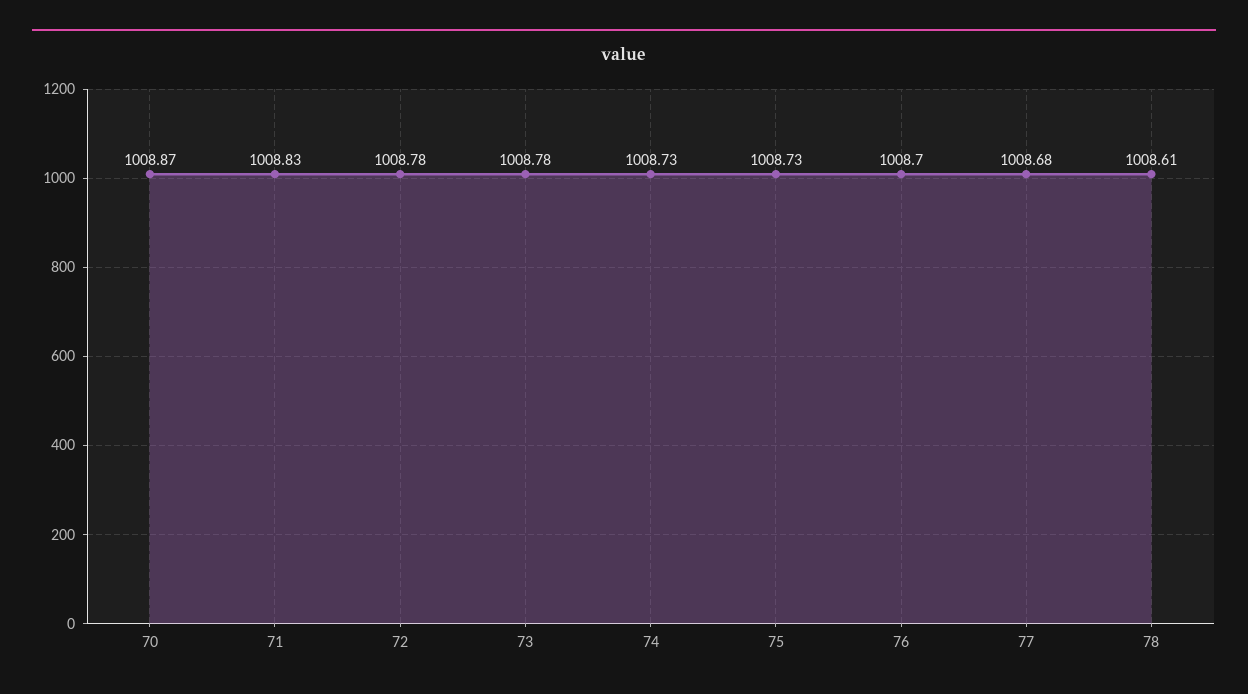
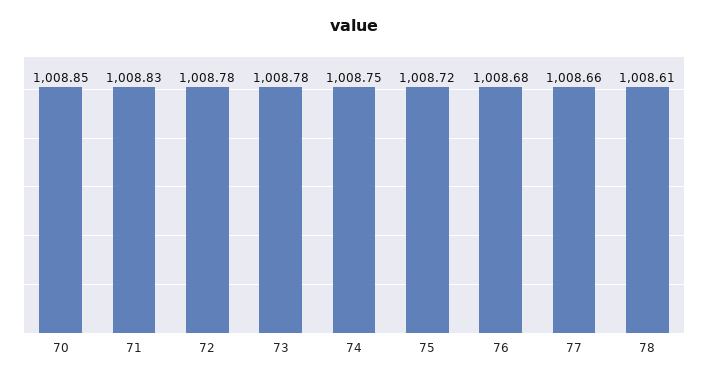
  {
-   "70": 1008.87,
+   "70": 1008.85,
    "71": 1008.83,
    "72": 1008.78,
    "73": 1008.78,
-   "74": 1008.73,
+   "74": 1008.75,
-   "75": 1008.73,
+   "75": 1008.72,
-   "76": 1008.7,
+   "76": 1008.68,
-   "77": 1008.68,
+   "77": 1008.66,
    "78": 1008.61
  }

